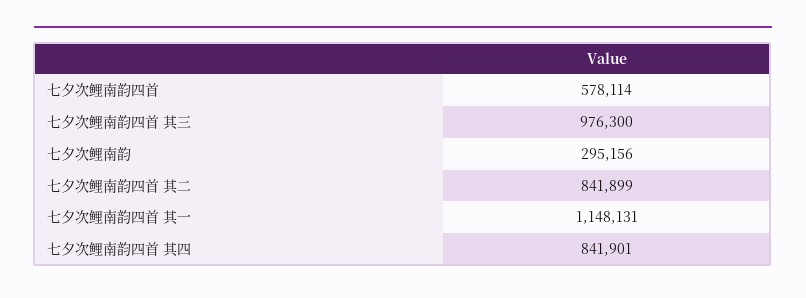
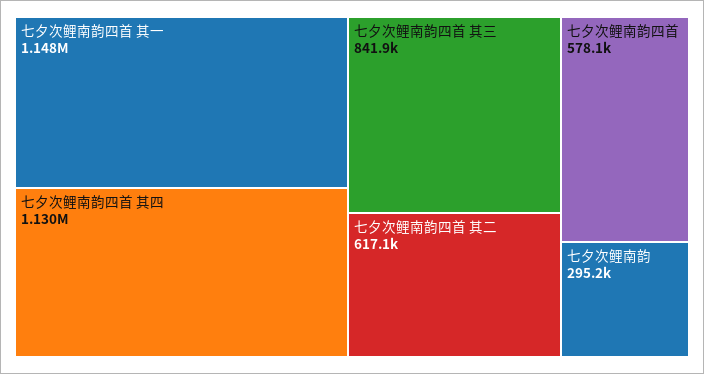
  {
    "七夕次鲤南韵四首": 578114,
-   "七夕次鲤南韵四首 其三": 976300,
+   "七夕次鲤南韵四首 其三": 841900,
    "七夕次鲤南韵": 295156,
-   "七夕次鲤南韵四首 其二": 841899,
+   "七夕次鲤南韵四首 其二": 617100,
    "七夕次鲤南韵四首 其一": 1148131,
-   "七夕次鲤南韵四首 其四": 841901
+   "七夕次鲤南韵四首 其四": 1130000
  }

